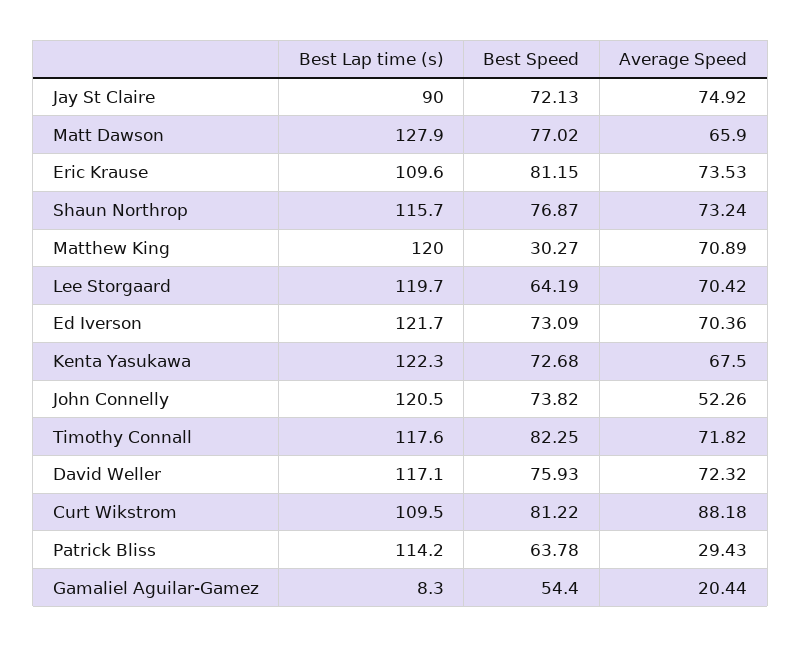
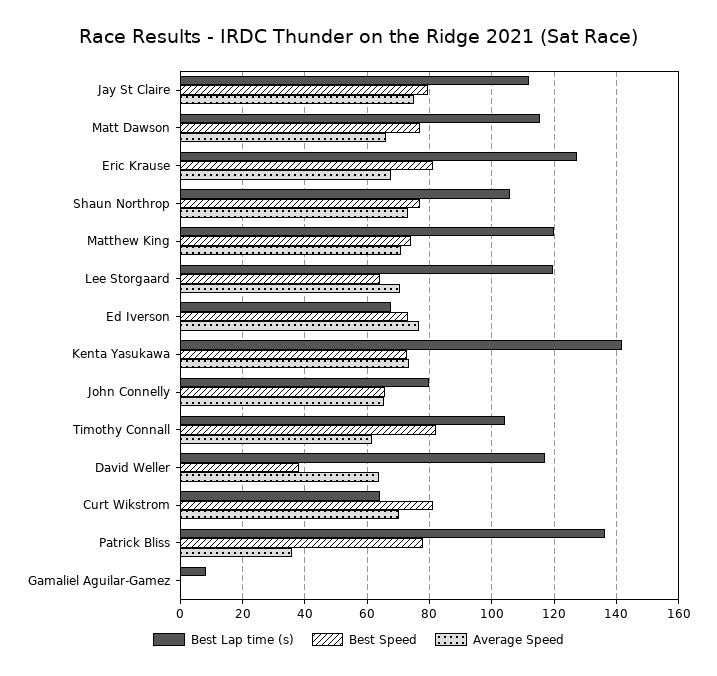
  {
    "Best Lap time (s)": {
-     "Jay St Claire": 90,
+     "Jay St Claire": 112,
-     "Matt Dawson": 127.9,
+     "Matt Dawson": 116,
-     "Eric Krause": 109.6,
+     "Eric Krause": 128,
-     "Shaun Northrop": 115.7,
+     "Shaun Northrop": 106,
      "Matthew King": 120,
      "Lee Storgaard": 119.7,
-     "Ed Iverson": 121.7,
+     "Ed Iverson": 68,
-     "Kenta Yasukawa": 122.3,
+     "Kenta Yasukawa": 142,
-     "John Connelly": 120.5,
+     "John Connelly": 80,
-     "Timothy Connall": 117.6,
+     "Timothy Connall": 104,
      "David Weller": 117.1,
-     "Curt Wikstrom": 109.5,
+     "Curt Wikstrom": 64,
-     "Patrick Bliss": 114.2,
+     "Patrick Bliss": 136,
      "Gamaliel Aguilar-Gamez": 8.3
    },
    "Best Speed": {
-     "Jay St Claire": 72.13,
+     "Jay St Claire": 80,
      "Matt Dawson": 77.02,
      "Eric Krause": 81.15,
      "Shaun Northrop": 76.87,
-     "Matthew King": 30.27,
+     "Matthew King": 74,
      "Lee Storgaard": 64.19,
      "Ed Iverson": 73.09,
      "Kenta Yasukawa": 72.68,
-     "John Connelly": 73.82,
+     "John Connelly": 66,
      "Timothy Connall": 82.25,
-     "David Weller": 75.93,
+     "David Weller": 38,
      "Curt Wikstrom": 81.22,
-     "Patrick Bliss": 63.78,
+     "Patrick Bliss": 78,
-     "Gamaliel Aguilar-Gamez": 54.4
+     "Gamaliel Aguilar-Gamez": 0
    },
    "Average Speed": {
      "Jay St Claire": 74.92,
      "Matt Dawson": 65.9,
-     "Eric Krause": 73.53,
+     "Eric Krause": 68,
      "Shaun Northrop": 73.24,
      "Matthew King": 70.89,
      "Lee Storgaard": 70.42,
-     "Ed Iverson": 70.36,
+     "Ed Iverson": 76,
-     "Kenta Yasukawa": 67.5,
+     "Kenta Yasukawa": 74,
-     "John Connelly": 52.26,
+     "John Connelly": 66,
-     "Timothy Connall": 71.82,
+     "Timothy Connall": 62,
-     "David Weller": 72.32,
+     "David Weller": 64,
-     "Curt Wikstrom": 88.18,
+     "Curt Wikstrom": 70,
-     "Patrick Bliss": 29.43,
+     "Patrick Bliss": 36,
-     "Gamaliel Aguilar-Gamez": 20.44
+     "Gamaliel Aguilar-Gamez": 0
    }
  }

